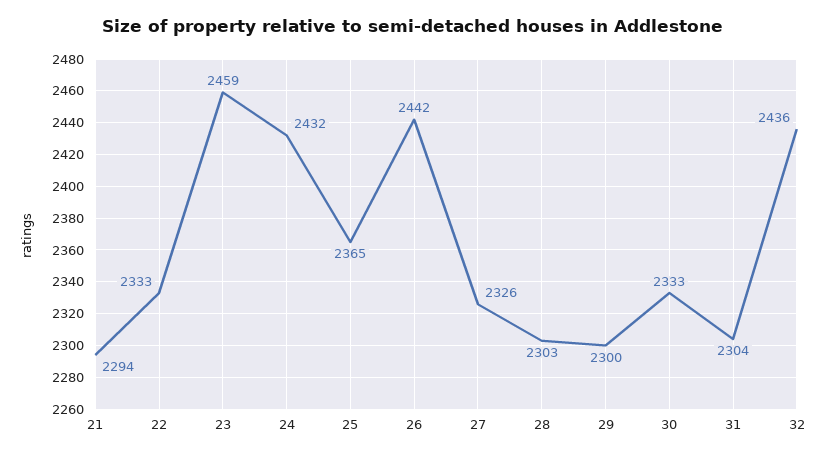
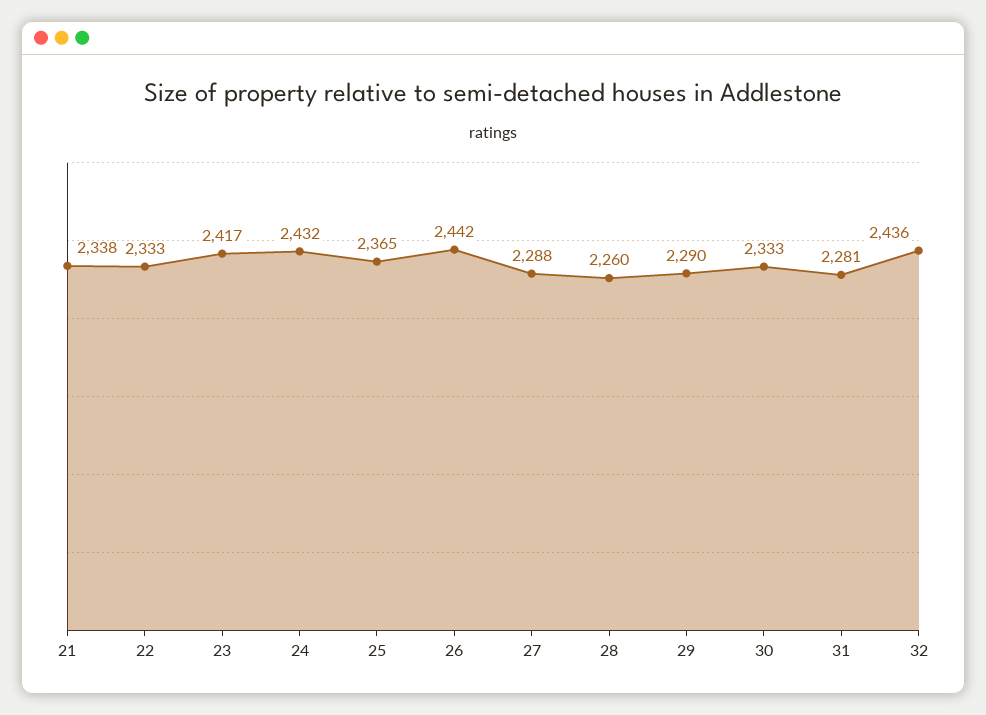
  {
-   "21": 2294,
+   "21": 2338,
    "22": 2333,
-   "23": 2459,
+   "23": 2417,
    "24": 2432,
    "25": 2365,
    "26": 2442,
-   "27": 2326,
+   "27": 2288,
-   "28": 2303,
+   "28": 2260,
-   "29": 2300,
+   "29": 2290,
    "30": 2333,
-   "31": 2304,
+   "31": 2281,
    "32": 2436
  }

